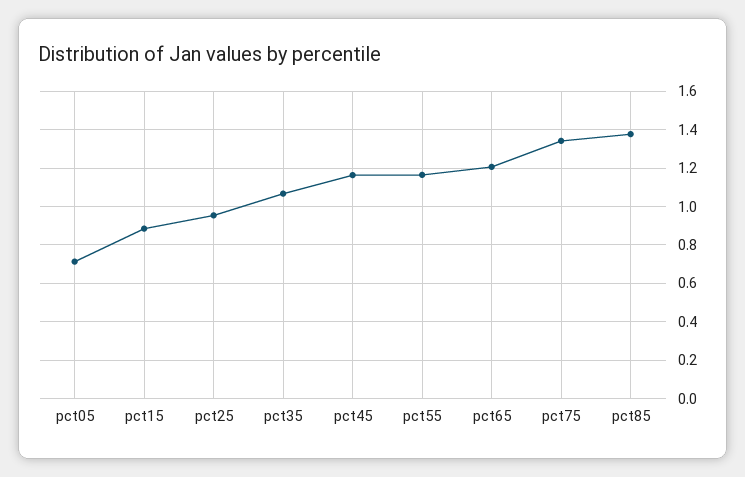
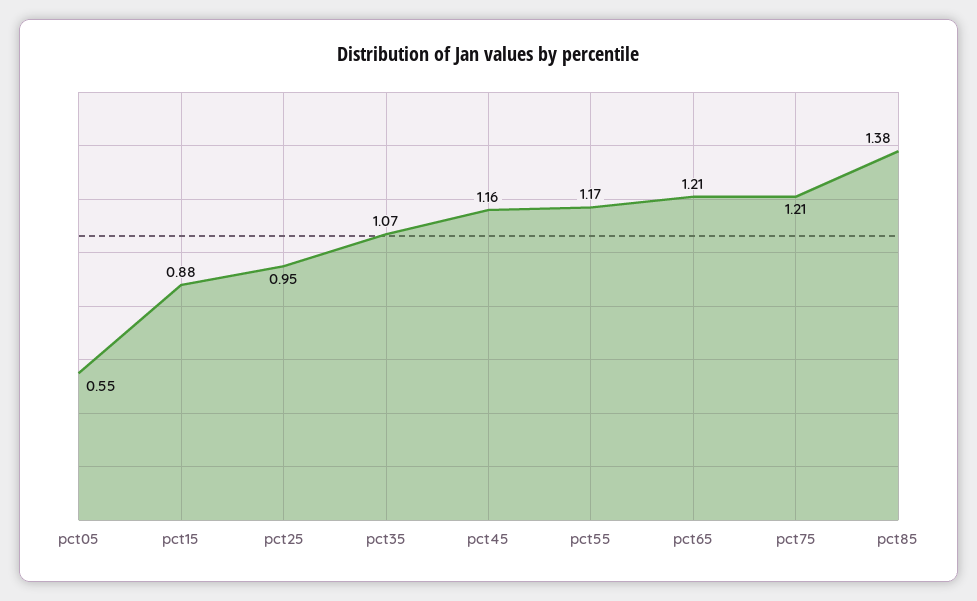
  {
-   "pct05": 0.7,
+   "pct05": 0.55,
    "pct15": 0.88,
    "pct25": 0.95,
    "pct35": 1.07,
    "pct45": 1.16,
    "pct55": 1.17,
    "pct65": 1.21,
-   "pct75": 1.35,
+   "pct75": 1.21,
    "pct85": 1.38
  }

